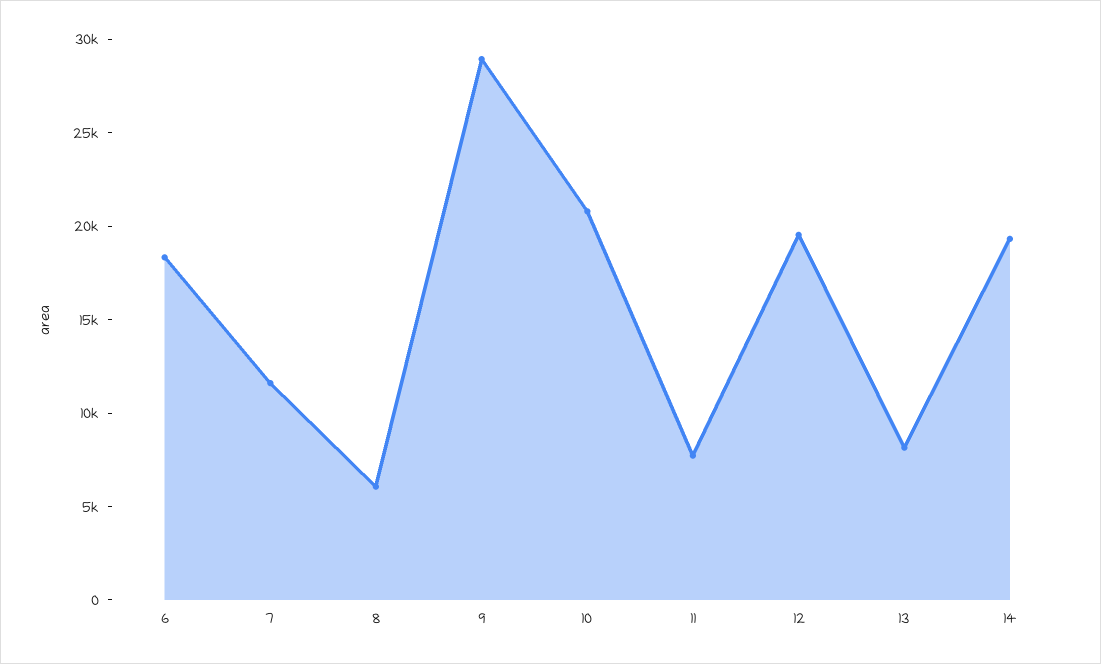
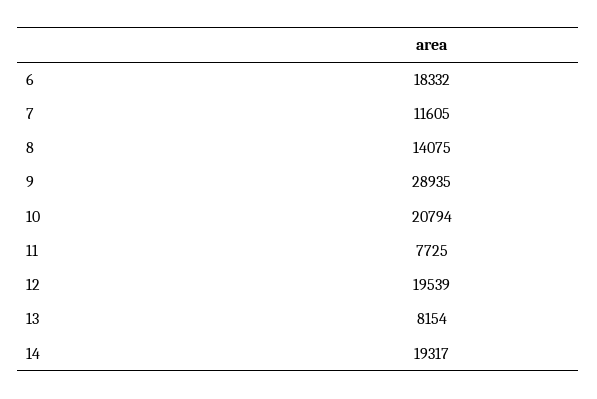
  {
    "6": 18332,
    "7": 11605,
-   "8": 6000,
+   "8": 14075,
    "9": 28935,
    "10": 20794,
    "11": 7725,
    "12": 19539,
    "13": 8154,
    "14": 19317
  }

